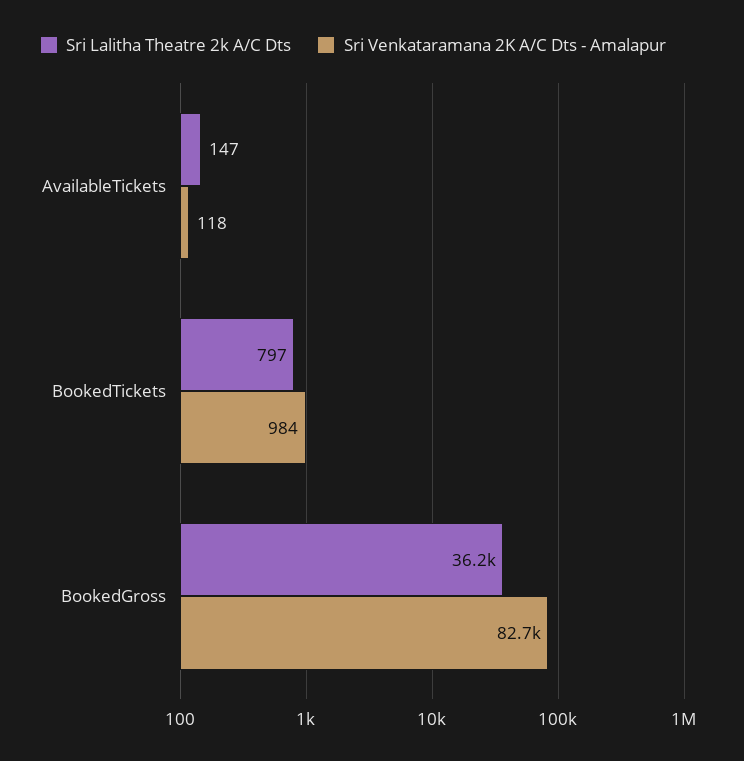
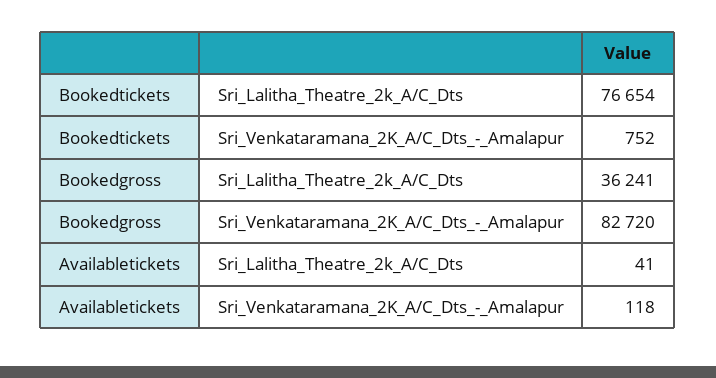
  {
    "Sri Lalitha Theatre 2k A/C Dts": {
-     "AvailableTickets": 147,
+     "AvailableTickets": 41,
-     "BookedTickets": 797,
+     "BookedTickets": 76654,
      "BookedGross": 36241
    },
    "Sri Venkataramana 2K A/C Dts - Amalapur": {
      "AvailableTickets": 118,
-     "BookedTickets": 984,
+     "BookedTickets": 752,
      "BookedGross": 82720
    }
  }

